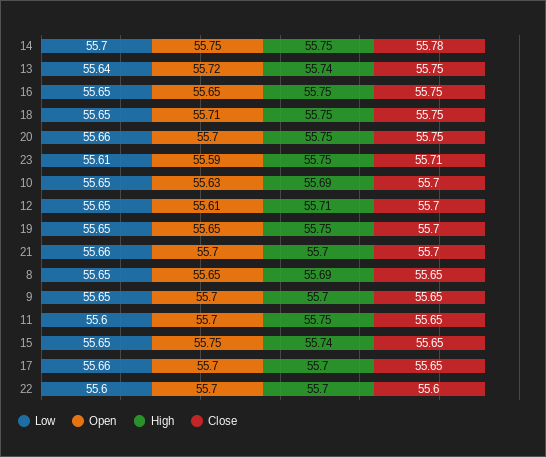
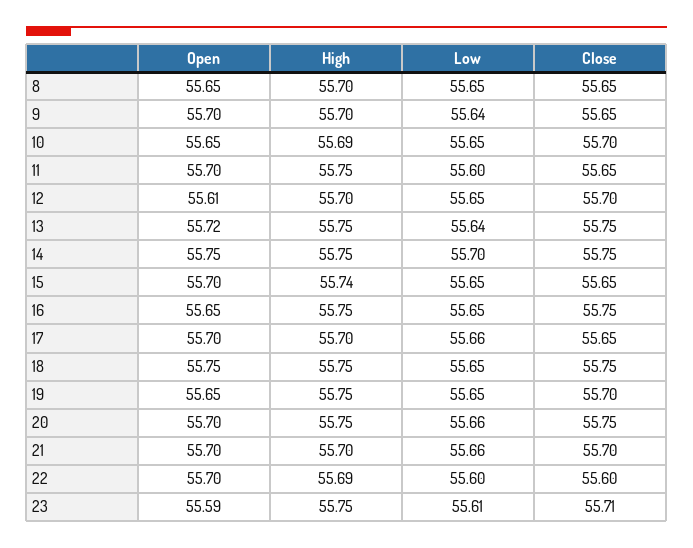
  {
    "Low": {
      "14": 55.7,
      "13": 55.64,
      "16": 55.65,
      "18": 55.65,
      "20": 55.66,
      "23": 55.61,
      "10": 55.65,
      "12": 55.65,
      "19": 55.65,
      "21": 55.66,
      "8": 55.65,
-     "9": 55.65,
+     "9": 55.64,
      "11": 55.6,
      "15": 55.65,
      "17": 55.66,
      "22": 55.6
    },
    "Open": {
      "14": 55.75,
      "13": 55.72,
      "16": 55.65,
-     "18": 55.71,
+     "18": 55.75,
      "20": 55.7,
      "23": 55.59,
-     "10": 55.63,
+     "10": 55.65,
      "12": 55.61,
      "19": 55.65,
      "21": 55.7,
      "8": 55.65,
      "9": 55.7,
      "11": 55.7,
-     "15": 55.75,
+     "15": 55.7,
      "17": 55.7,
      "22": 55.7
    },
    "High": {
      "14": 55.75,
-     "13": 55.74,
+     "13": 55.75,
      "16": 55.75,
      "18": 55.75,
      "20": 55.75,
      "23": 55.75,
      "10": 55.69,
-     "12": 55.71,
+     "12": 55.7,
      "19": 55.75,
      "21": 55.7,
-     "8": 55.69,
+     "8": 55.7,
      "9": 55.7,
      "11": 55.75,
      "15": 55.74,
      "17": 55.7,
-     "22": 55.7
+     "22": 55.69
    },
    "Close": {
-     "14": 55.78,
+     "14": 55.75,
      "13": 55.75,
      "16": 55.75,
      "18": 55.75,
      "20": 55.75,
      "23": 55.71,
      "10": 55.7,
      "12": 55.7,
      "19": 55.7,
      "21": 55.7,
      "8": 55.65,
      "9": 55.65,
      "11": 55.65,
      "15": 55.65,
      "17": 55.65,
      "22": 55.6
    }
  }

